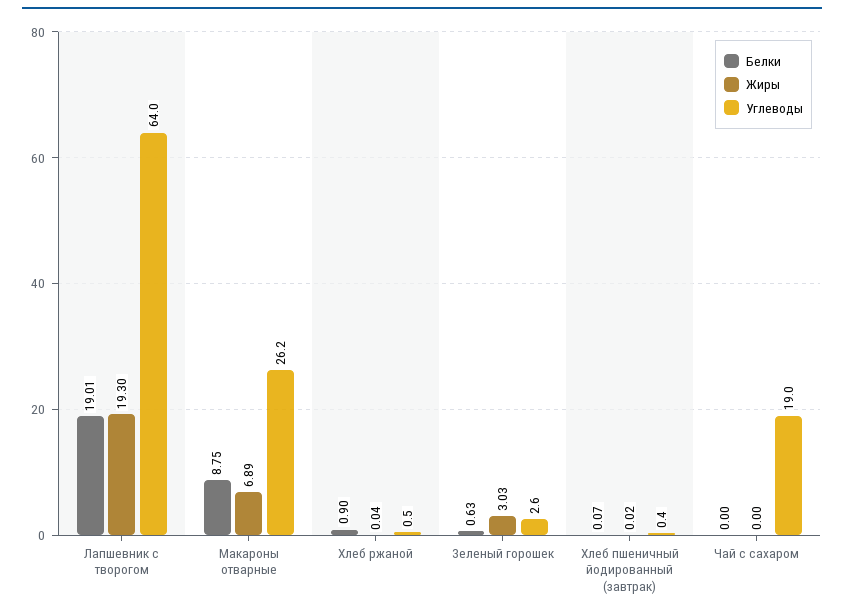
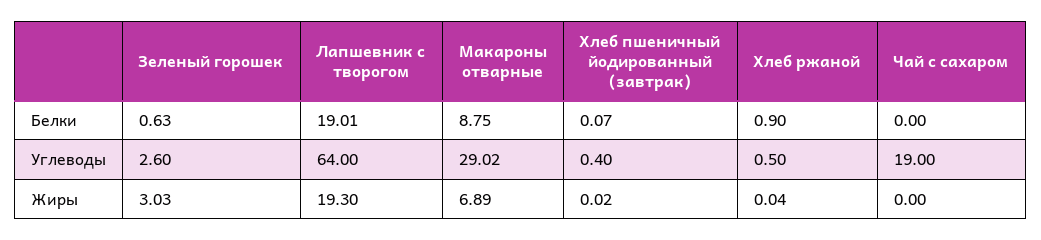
  {
    "Белки": {
      "Лапшевник с творогом": 19.01,
      "Макароны отварные": 8.75,
      "Хлеб ржаной": 0.9,
      "Зеленый горошек": 0.63,
      "Хлеб пшеничный йодированный (завтрак)": 0.07,
      "Чай с сахаром": 0
    },
    "Жиры": {
      "Лапшевник с творогом": 19.3,
      "Макароны отварные": 6.89,
      "Хлеб ржаной": 0.04,
      "Зеленый горошек": 3.03,
      "Хлеб пшеничный йодированный (завтрак)": 0.02,
      "Чай с сахаром": 0
    },
    "Углеводы": {
      "Лапшевник с творогом": 64,
-     "Макароны отварные": 26.2,
+     "Макароны отварные": 29.02,
      "Хлеб ржаной": 0.5,
      "Зеленый горошек": 2.6,
      "Хлеб пшеничный йодированный (завтрак)": 0.4,
      "Чай с сахаром": 19
    }
  }

